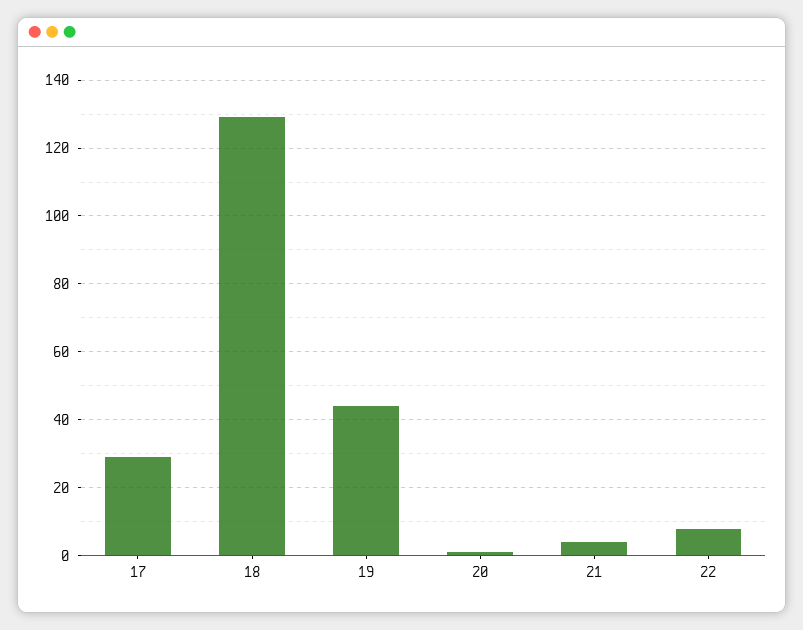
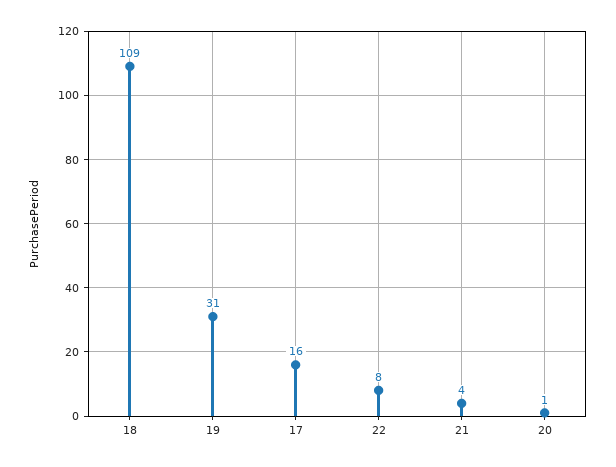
  {
-   "17": 30,
+   "17": 16,
-   "18": 130,
+   "18": 109,
-   "19": 45,
+   "19": 31,
    "20": 1,
    "21": 4,
    "22": 8
  }

